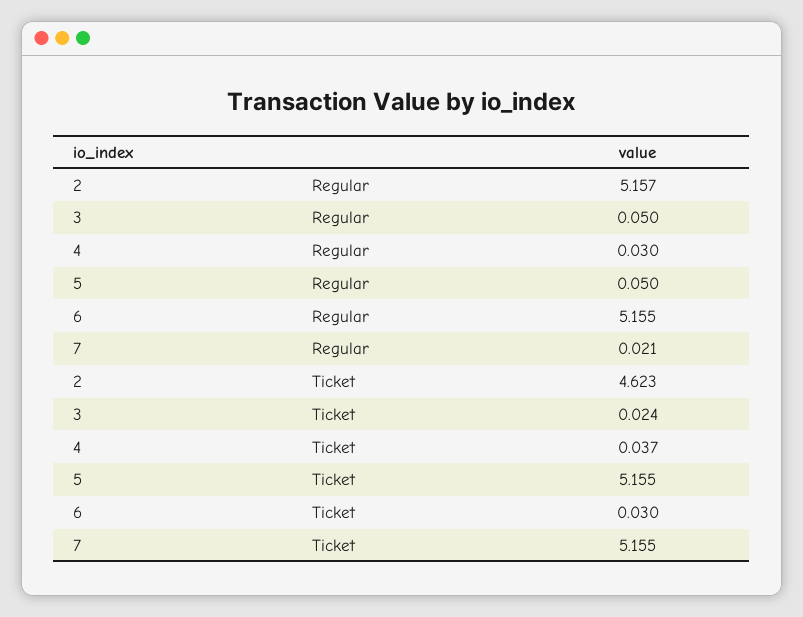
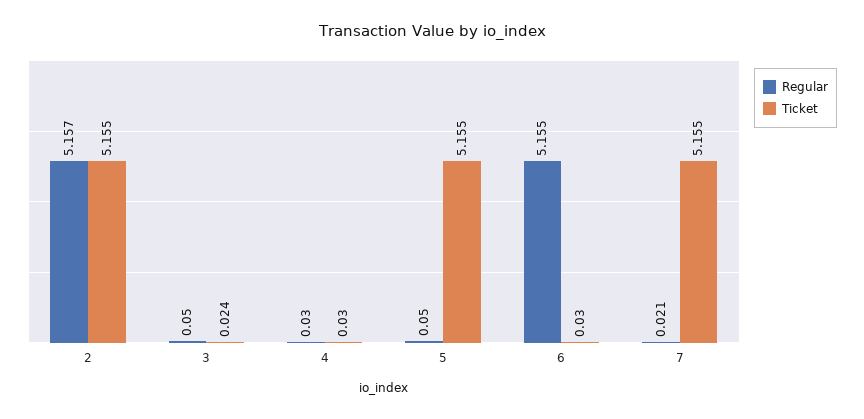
  {
    "Regular": {
      "2": 5.157,
      "3": 0.05,
      "4": 0.03,
      "5": 0.05,
      "6": 5.155,
      "7": 0.021
    },
    "Ticket": {
-     "2": 4.623,
+     "2": 5.155,
      "3": 0.024,
-     "4": 0.037,
+     "4": 0.03,
      "5": 5.155,
      "6": 0.03,
      "7": 5.155
    }
  }

